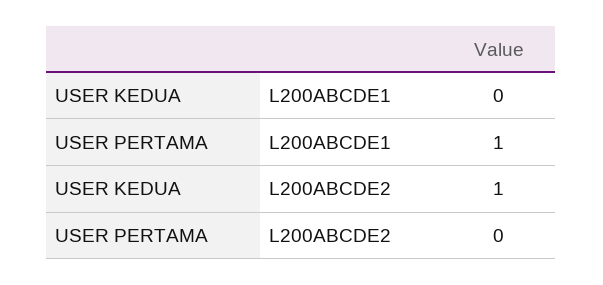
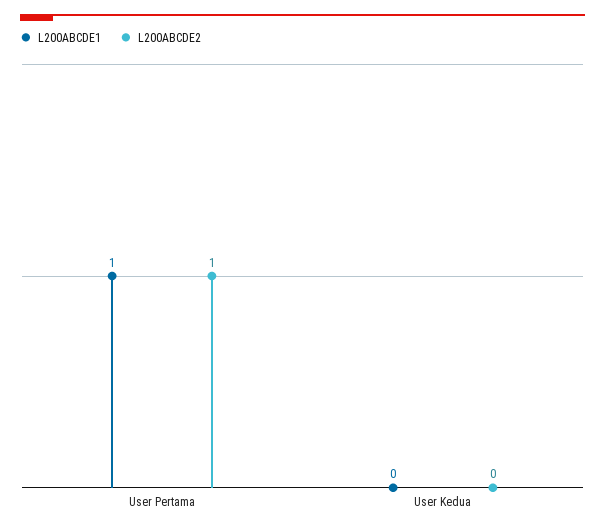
  {
    "L200ABCDE1": {
      "USER KEDUA": 0,
      "USER PERTAMA": 1
    },
    "L200ABCDE2": {
-     "USER KEDUA": 1,
+     "USER KEDUA": 0,
-     "USER PERTAMA": 0
+     "USER PERTAMA": 1
    }
  }

